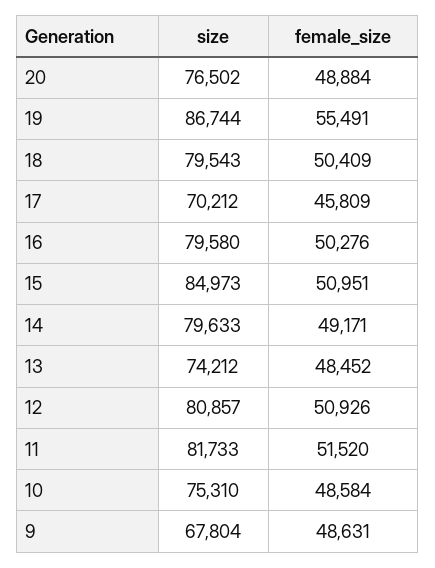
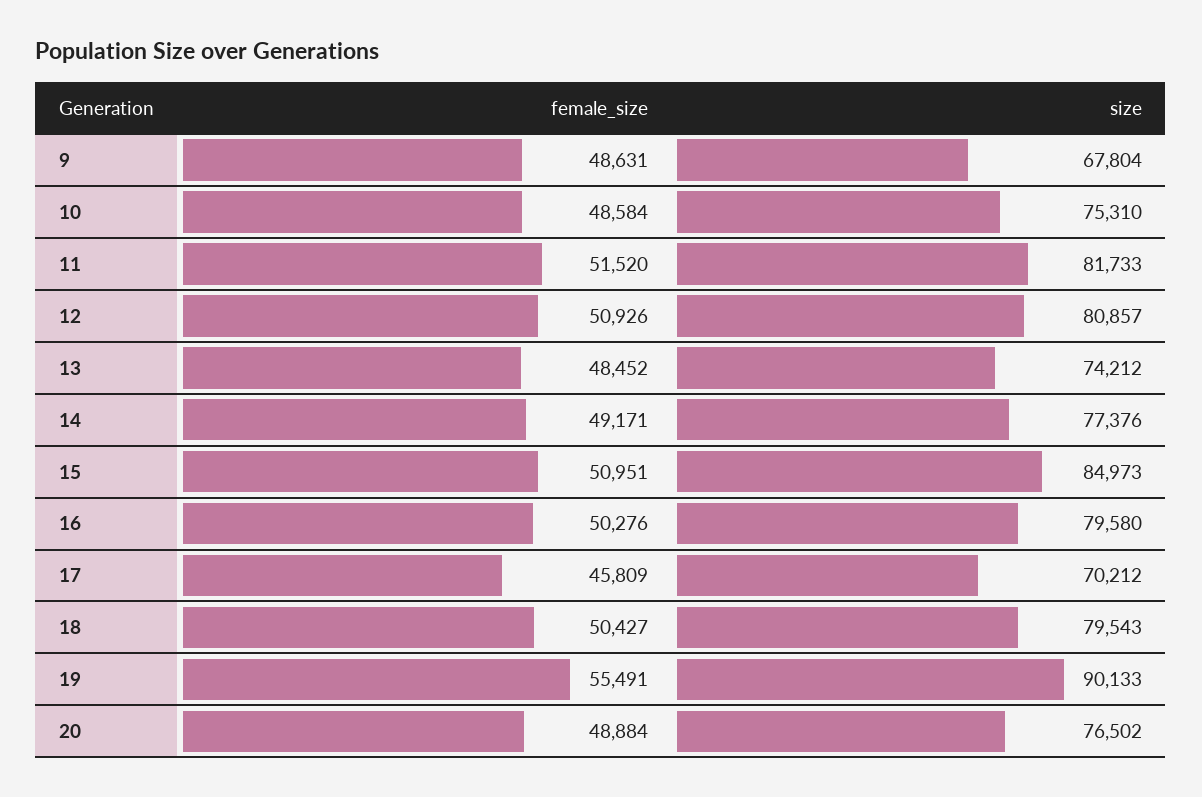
  {
    "size": {
      "20": 76502,
-     "19": 86744,
+     "19": 90133,
      "18": 79543,
      "17": 70212,
      "16": 79580,
      "15": 84973,
-     "14": 79633,
+     "14": 77376,
      "13": 74212,
      "12": 80857,
      "11": 81733,
      "10": 75310,
      "9": 67804
    },
    "female_size": {
      "20": 48884,
      "19": 55491,
-     "18": 50409,
+     "18": 50427,
      "17": 45809,
      "16": 50276,
      "15": 50951,
      "14": 49171,
      "13": 48452,
      "12": 50926,
      "11": 51520,
      "10": 48584,
      "9": 48631
    }
  }

